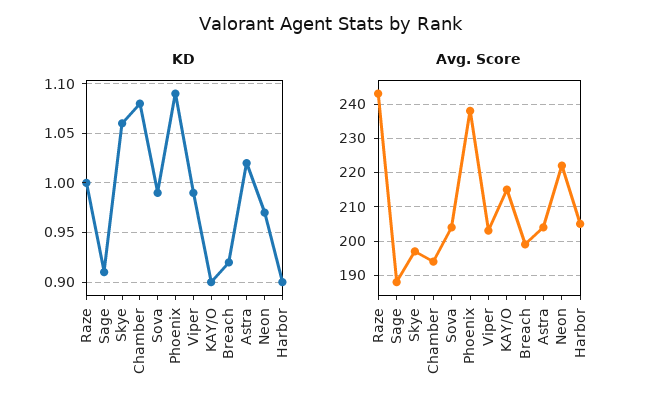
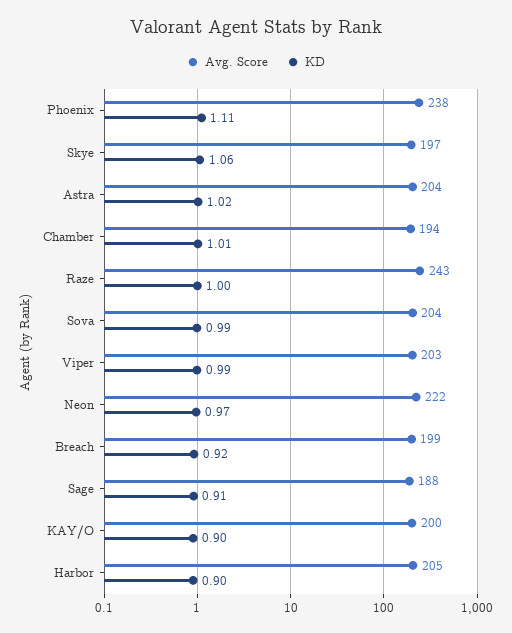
  {
    "KD": {
      "Raze": 1,
      "Sage": 0.91,
      "Skye": 1.06,
-     "Chamber": 1.08,
+     "Chamber": 1.01,
      "Sova": 0.99,
-     "Phoenix": 1.09,
+     "Phoenix": 1.11,
      "Viper": 0.99,
      "KAY/O": 0.9,
      "Breach": 0.92,
      "Astra": 1.02,
      "Neon": 0.97,
      "Harbor": 0.9
    },
    "Avg. Score": {
      "Raze": 243,
      "Sage": 188,
      "Skye": 197,
      "Chamber": 194,
      "Sova": 204,
      "Phoenix": 238,
      "Viper": 203,
-     "KAY/O": 215,
+     "KAY/O": 200,
      "Breach": 199,
      "Astra": 204,
      "Neon": 222,
      "Harbor": 205
    }
  }

